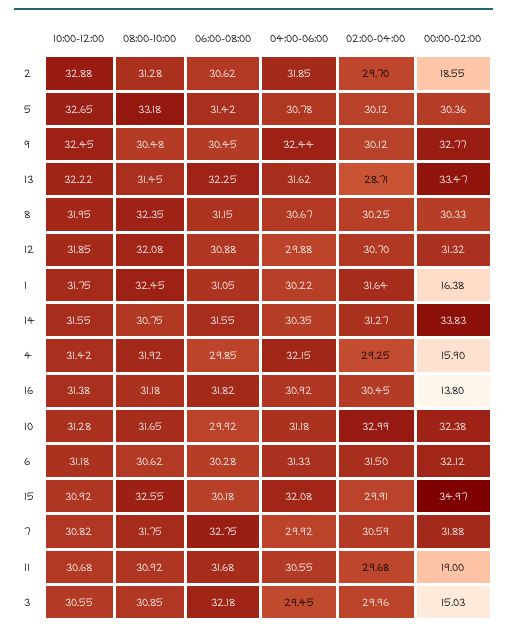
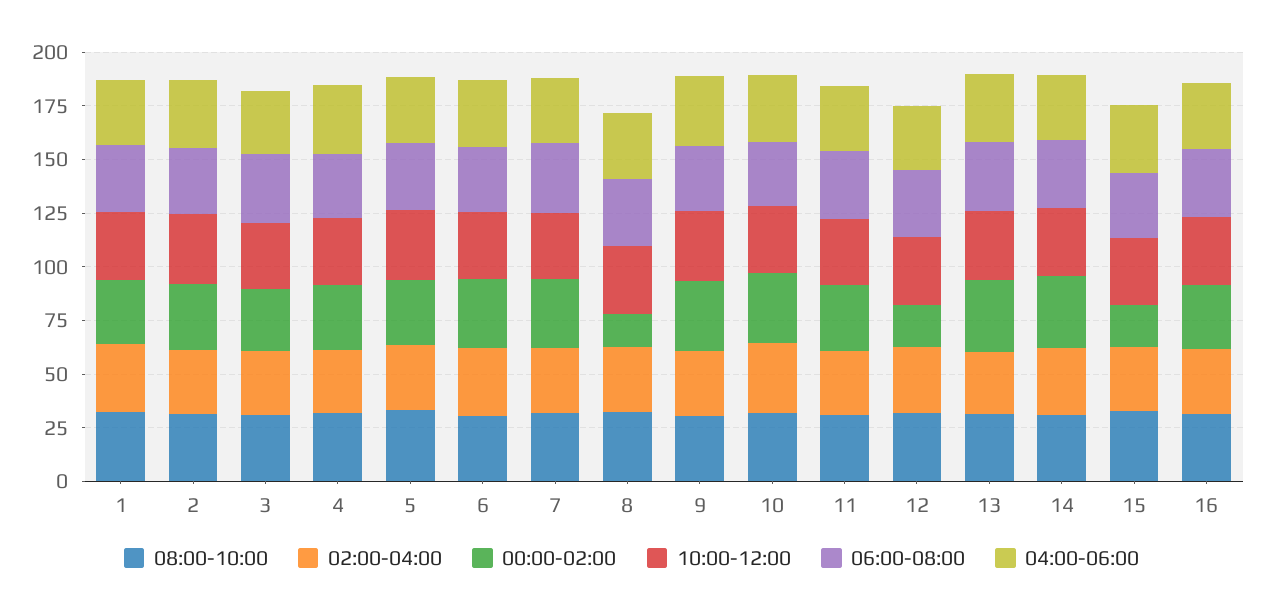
  {
    "10:00-12:00": {
      "2": 32.88,
      "5": 32.65,
      "9": 32.45,
      "13": 32.22,
      "8": 31.95,
      "12": 31.85,
      "1": 31.75,
      "14": 31.55,
      "4": 31.42,
      "16": 31.38,
      "10": 31.28,
      "6": 31.18,
      "15": 30.92,
      "7": 30.82,
      "11": 30.68,
      "3": 30.55
    },
    "08:00-10:00": {
      "2": 31.28,
      "5": 33.18,
      "9": 30.48,
      "13": 31.45,
      "8": 32.35,
      "12": 32.08,
      "1": 32.45,
      "14": 30.75,
      "4": 31.92,
      "16": 31.18,
      "10": 31.65,
      "6": 30.62,
      "15": 32.55,
      "7": 31.75,
      "11": 30.92,
      "3": 30.85
    },
    "06:00-08:00": {
      "2": 30.62,
      "5": 31.42,
      "9": 30.45,
      "13": 32.25,
      "8": 31.15,
      "12": 30.88,
      "1": 31.05,
      "14": 31.55,
      "4": 29.85,
      "16": 31.82,
      "10": 29.92,
      "6": 30.28,
      "15": 30.18,
      "7": 32.75,
      "11": 31.68,
      "3": 32.18
    },
    "04:00-06:00": {
      "2": 31.85,
      "5": 30.78,
      "9": 32.44,
      "13": 31.62,
      "8": 30.67,
      "12": 29.88,
      "1": 30.22,
      "14": 30.35,
      "4": 32.15,
      "16": 30.92,
      "10": 31.18,
      "6": 31.33,
      "15": 32.08,
      "7": 29.92,
      "11": 30.55,
      "3": 29.45
    },
    "02:00-04:00": {
      "2": 29.7,
      "5": 30.12,
      "9": 30.12,
      "13": 28.71,
      "8": 30.25,
      "12": 30.7,
      "1": 31.64,
      "14": 31.27,
      "4": 29.25,
      "16": 30.45,
      "10": 32.99,
      "6": 31.5,
      "15": 29.91,
      "7": 30.59,
      "11": 29.68,
      "3": 29.96
    },
    "00:00-02:00": {
-     "2": 18.55,
+     "2": 30,
      "5": 30.36,
      "9": 32.77,
      "13": 33.47,
-     "8": 30.33,
+     "8": 15,
-     "12": 31.32,
+     "12": 20,
-     "1": 16.38,
+     "1": 30,
      "14": 33.83,
-     "4": 15.9,
+     "4": 30,
-     "16": 13.8,
+     "16": 30,
      "10": 32.38,
      "6": 32.12,
-     "15": 34.97,
+     "15": 20,
      "7": 31.88,
-     "11": 19,
+     "11": 30,
-     "3": 15.03
+     "3": 30
    }
  }

